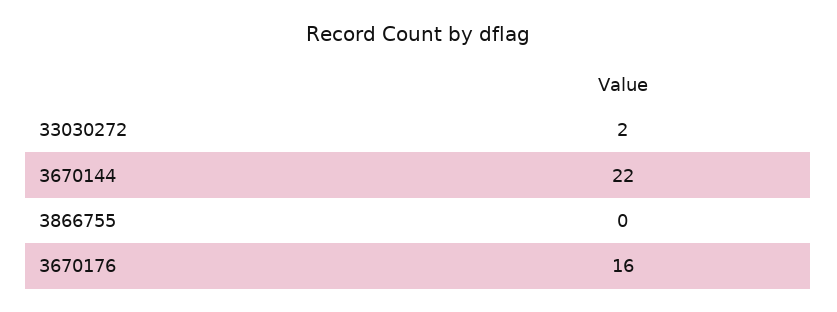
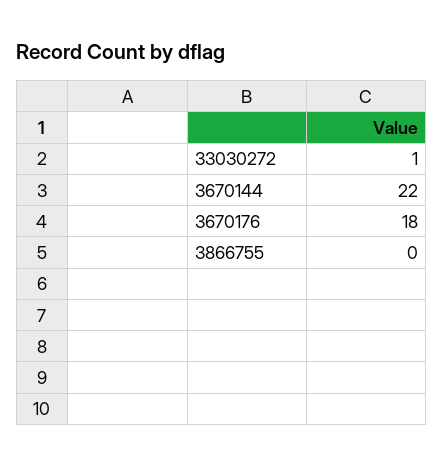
  {
-   "33030272": 2,
+   "33030272": 1,
    "3670144": 22,
    "3866755": 0,
-   "3670176": 16
+   "3670176": 18
  }

